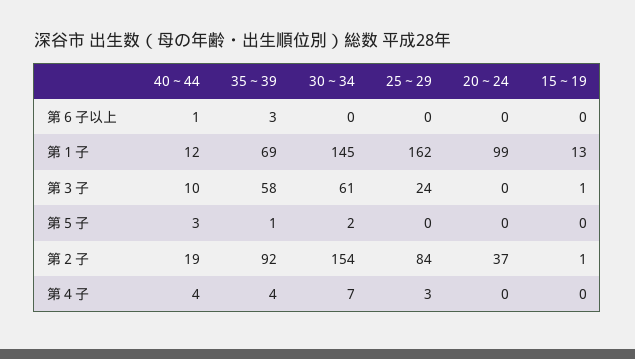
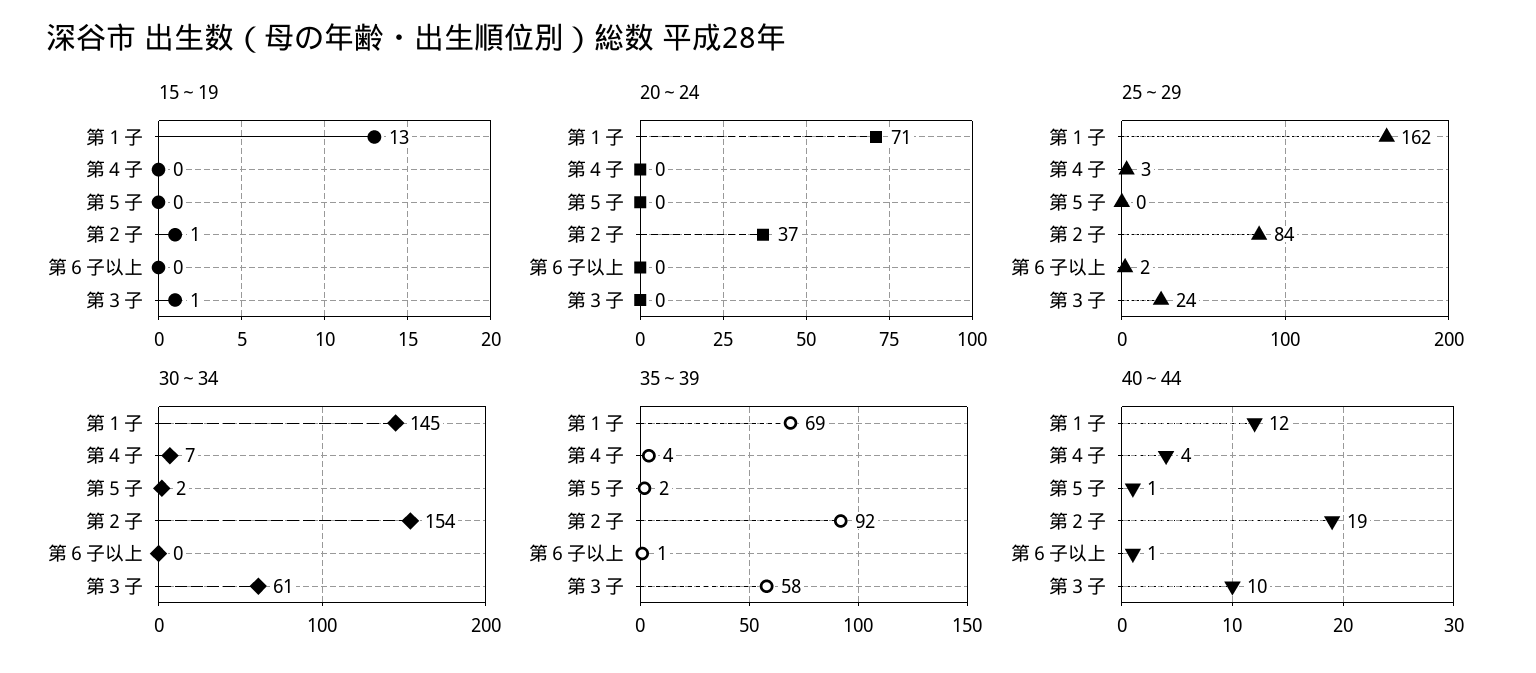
  {
    "40～44": {
      "第６子以上": 1,
      "第１子": 12,
      "第３子": 10,
-     "第５子": 3,
+     "第５子": 1,
      "第２子": 19,
      "第４子": 4
    },
    "35～39": {
-     "第６子以上": 3,
+     "第６子以上": 1,
      "第１子": 69,
      "第３子": 58,
-     "第５子": 1,
+     "第５子": 2,
      "第２子": 92,
      "第４子": 4
    },
    "30～34": {
      "第６子以上": 0,
      "第１子": 145,
      "第３子": 61,
      "第５子": 2,
      "第２子": 154,
      "第４子": 7
    },
    "25～29": {
-     "第６子以上": 0,
+     "第６子以上": 2,
      "第１子": 162,
      "第３子": 24,
      "第５子": 0,
      "第２子": 84,
      "第４子": 3
    },
    "20～24": {
      "第６子以上": 0,
-     "第１子": 99,
+     "第１子": 71,
      "第３子": 0,
      "第５子": 0,
      "第２子": 37,
      "第４子": 0
    },
    "15～19": {
      "第６子以上": 0,
      "第１子": 13,
      "第３子": 1,
      "第５子": 0,
      "第２子": 1,
      "第４子": 0
    }
  }

